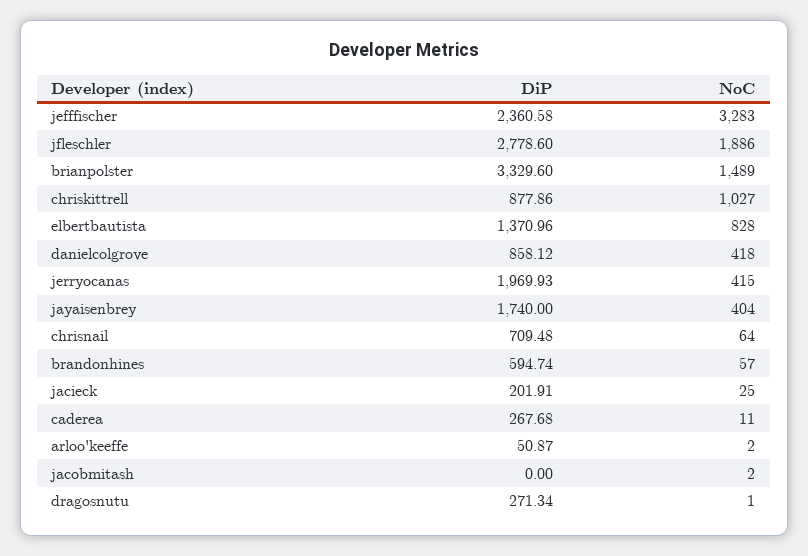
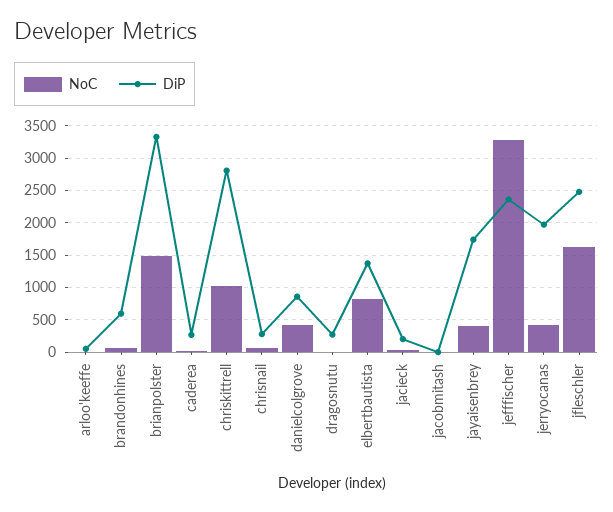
  {
    "DiP": {
      "jefffischer": 2360.58,
-     "jfleschler": 2778.6,
+     "jfleschler": 2500,
      "brianpolster": 3329.6,
-     "chriskittrell": 877.86,
+     "chriskittrell": 2800,
      "elbertbautista": 1370.96,
      "danielcolgrove": 858.12,
      "jerryocanas": 1969.93,
      "jayaisenbrey": 1740,
-     "chrisnail": 709.48,
+     "chrisnail": 300,
      "brandonhines": 594.74,
      "jacieck": 201.91,
      "caderea": 267.68,
      "arloo'keeffe": 50.87,
      "jacobmitash": 0,
      "dragosnutu": 271.34
    },
    "NoC": {
      "jefffischer": 3283,
-     "jfleschler": 1886,
+     "jfleschler": 1600,
      "brianpolster": 1489,
      "chriskittrell": 1027,
      "elbertbautista": 828,
      "danielcolgrove": 418,
      "jerryocanas": 415,
      "jayaisenbrey": 404,
      "chrisnail": 64,
      "brandonhines": 57,
      "jacieck": 25,
      "caderea": 11,
      "arloo'keeffe": 2,
      "jacobmitash": 2,
      "dragosnutu": 1
    }
  }

